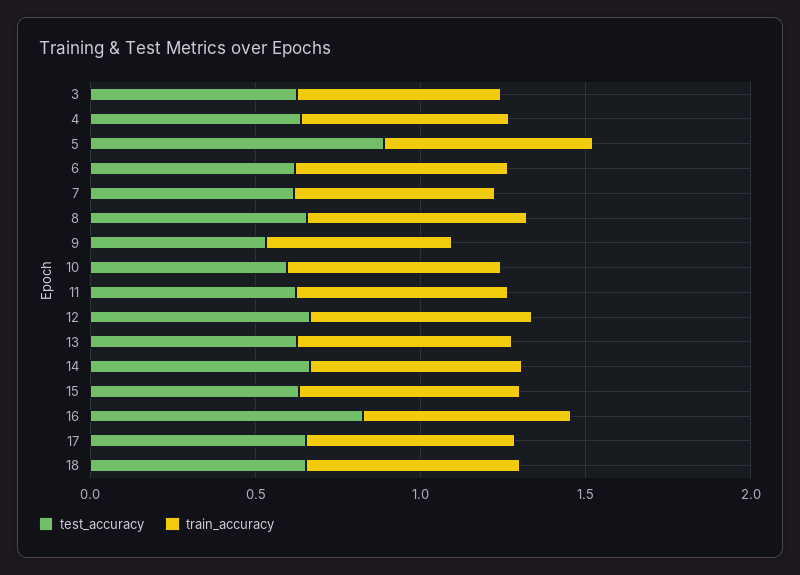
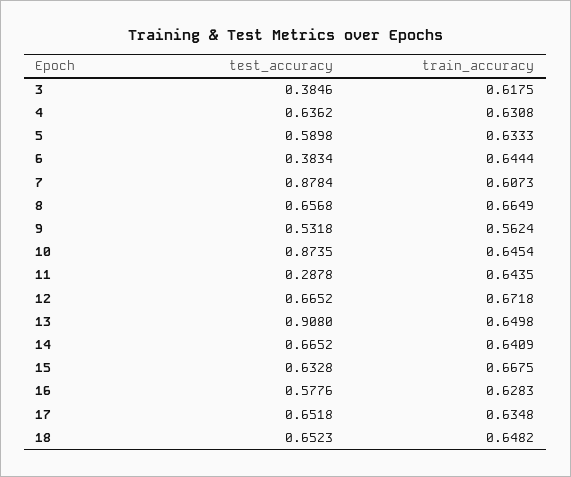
  {
    "test_accuracy": {
-     "3": 0.6,
+     "3": 0.3846,
      "4": 0.6362,
-     "5": 0.9,
+     "5": 0.5898,
-     "6": 0.6,
+     "6": 0.3834,
-     "7": 0.6,
+     "7": 0.8784,
      "8": 0.6568,
      "9": 0.5318,
-     "10": 0.6,
+     "10": 0.8735,
-     "11": 0.6,
+     "11": 0.2878,
      "12": 0.6652,
-     "13": 0.6,
+     "13": 0.908,
      "14": 0.6652,
      "15": 0.6328,
-     "16": 0.8,
+     "16": 0.5776,
      "17": 0.6518,
      "18": 0.6523
    },
    "train_accuracy": {
      "3": 0.6175,
      "4": 0.6308,
      "5": 0.6333,
      "6": 0.6444,
      "7": 0.6073,
      "8": 0.6649,
      "9": 0.5624,
      "10": 0.6454,
      "11": 0.6435,
      "12": 0.6718,
      "13": 0.6498,
      "14": 0.6409,
      "15": 0.6675,
      "16": 0.6283,
      "17": 0.6348,
      "18": 0.6482
    }
  }

